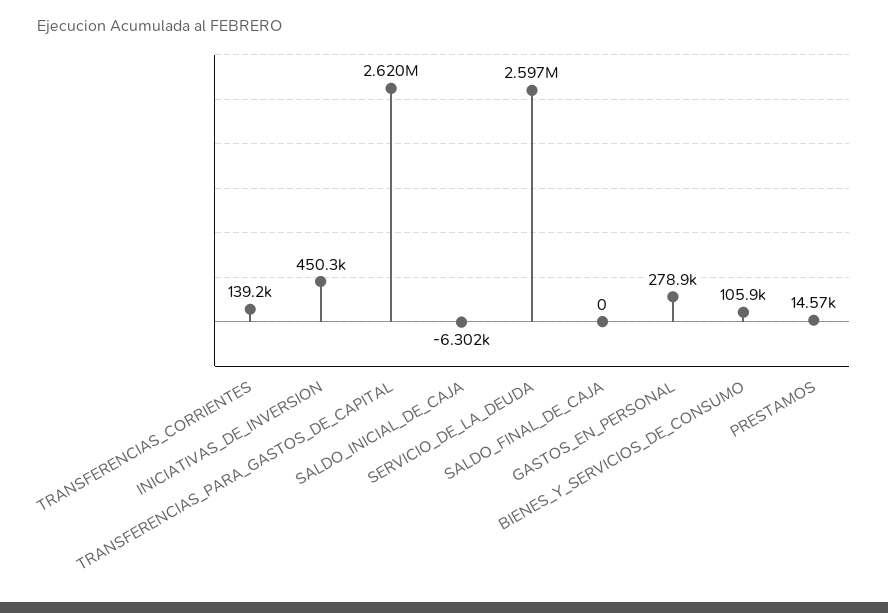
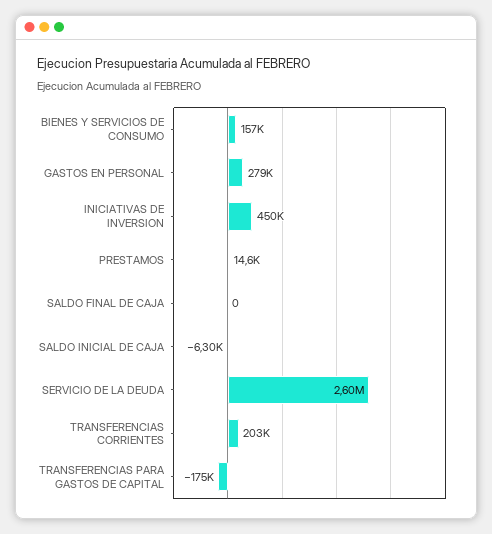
  {
-   "TRANSFERENCIAS_CORRIENTES": 139200,
+   "TRANSFERENCIAS_CORRIENTES": 203000,
    "INICIATIVAS_DE_INVERSION": 450300,
-   "TRANSFERENCIAS_PARA_GASTOS_DE_CAPITAL": 2620000,
+   "TRANSFERENCIAS_PARA_GASTOS_DE_CAPITAL": -175000,
    "SALDO_INICIAL_DE_CAJA": -6302,
    "SERVICIO_DE_LA_DEUDA": 2597000,
    "SALDO_FINAL_DE_CAJA": 0,
    "GASTOS_EN_PERSONAL": 278900,
-   "BIENES_Y_SERVICIOS_DE_CONSUMO": 105900,
+   "BIENES_Y_SERVICIOS_DE_CONSUMO": 157000,
    "PRESTAMOS": 14570
  }

